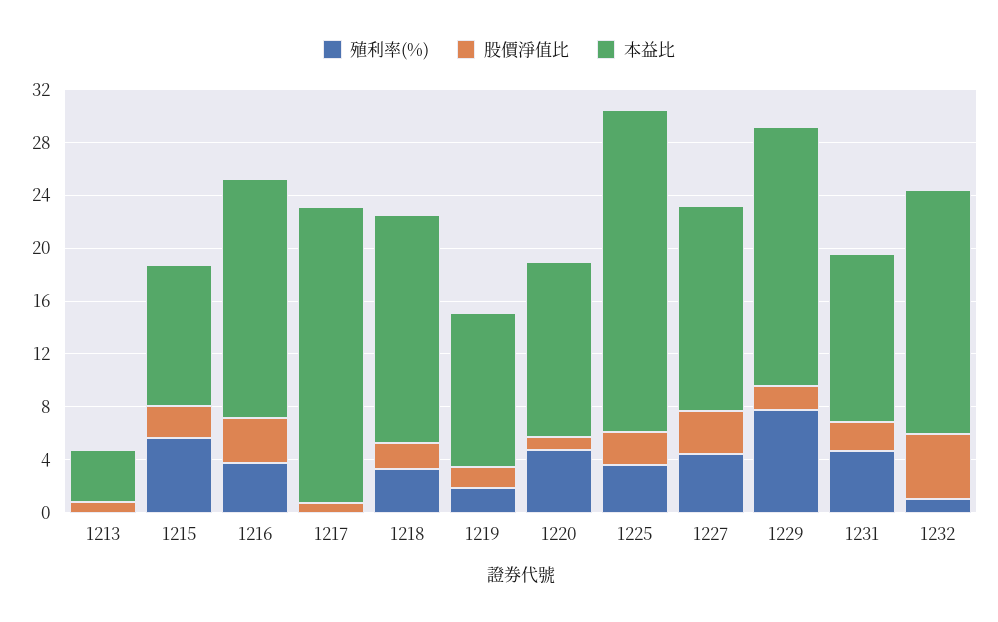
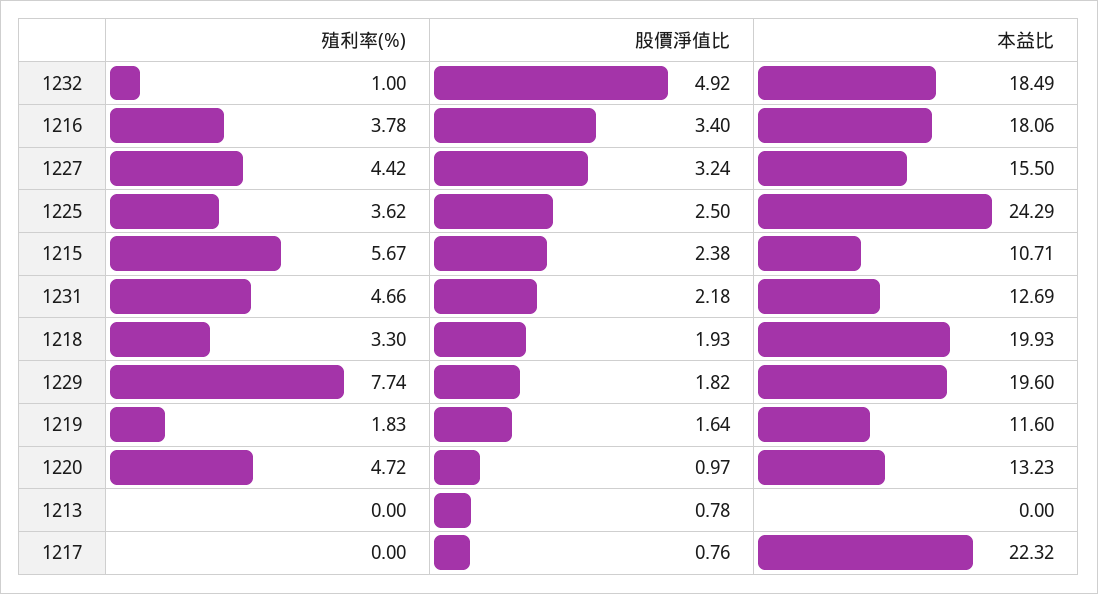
  {
    "殖利率(%)": {
      "1213": 0,
      "1215": 5.67,
      "1216": 3.78,
      "1217": 0,
      "1218": 3.3,
      "1219": 1.83,
      "1220": 4.72,
      "1225": 3.62,
      "1227": 4.42,
      "1229": 7.74,
      "1231": 4.66,
      "1232": 1
    },
    "股價淨值比": {
      "1213": 0.78,
      "1215": 2.38,
      "1216": 3.4,
      "1217": 0.76,
      "1218": 1.93,
      "1219": 1.64,
      "1220": 0.97,
      "1225": 2.5,
      "1227": 3.24,
      "1229": 1.82,
      "1231": 2.18,
      "1232": 4.92
    },
    "本益比": {
-     "1213": 4,
+     "1213": 0,
      "1215": 10.71,
      "1216": 18.06,
      "1217": 22.32,
-     "1218": 17,
+     "1218": 19.93,
      "1219": 11.6,
      "1220": 13.23,
      "1225": 24.29,
      "1227": 15.5,
      "1229": 19.6,
      "1231": 12.69,
      "1232": 18.49
    }
  }

